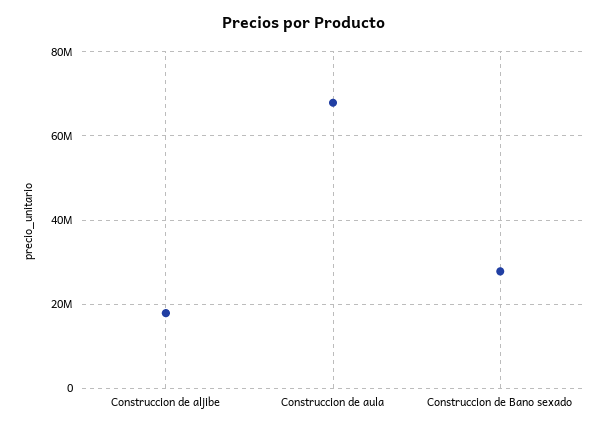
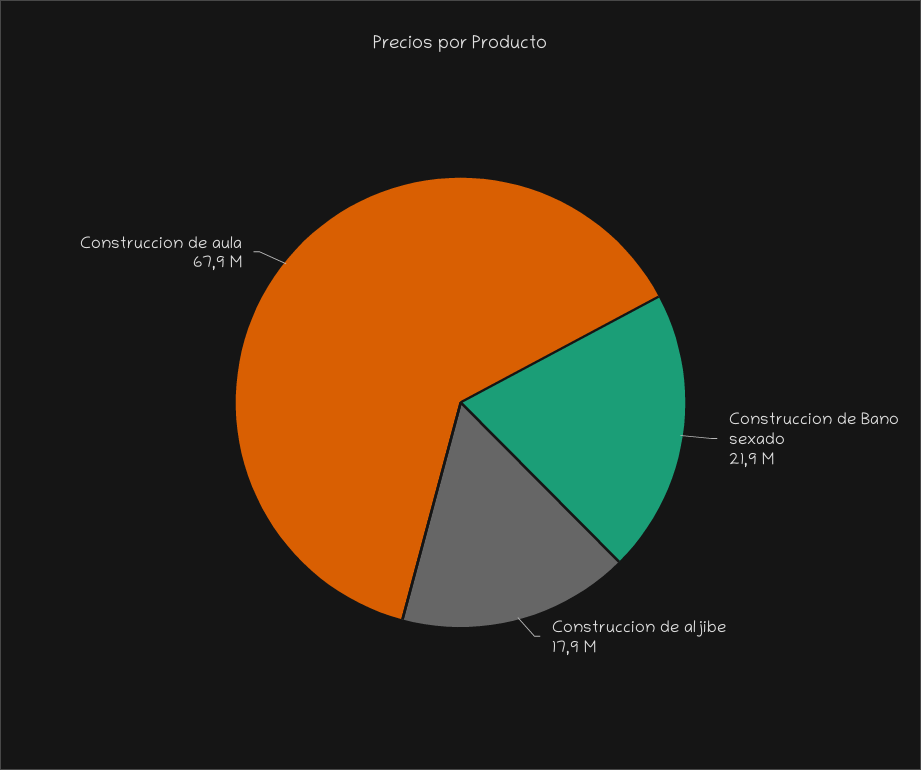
  {
    "Construccion de aljibe": 17900000,
    "Construccion de aula": 67900000,
-   "Construccion de Bano sexado": 28000000
+   "Construccion de Bano sexado": 21900000
  }

